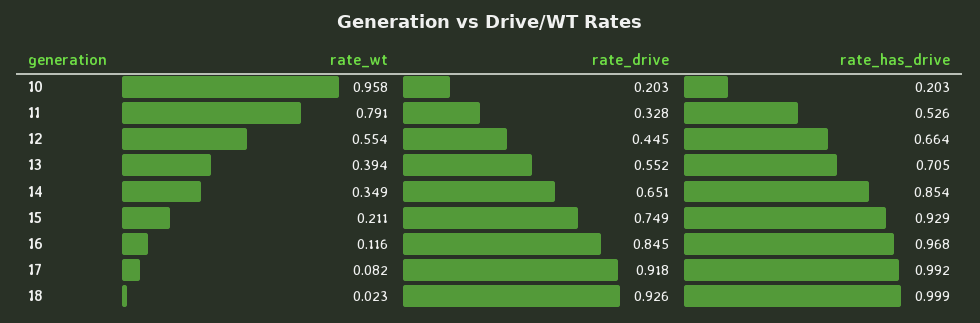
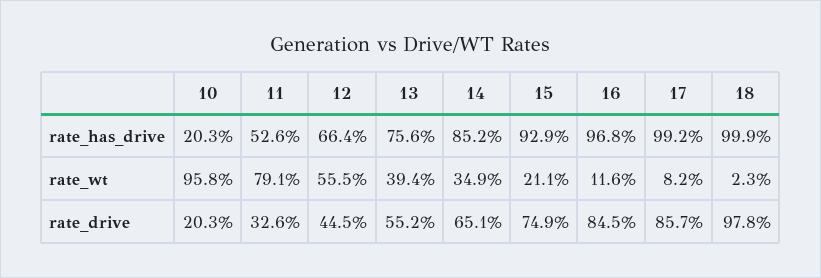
  {
    "rate_wt": {
      "10": 0.958,
      "11": 0.791,
-     "12": 0.554,
+     "12": 0.555,
      "13": 0.394,
      "14": 0.349,
      "15": 0.211,
      "16": 0.116,
      "17": 0.082,
      "18": 0.023
    },
    "rate_drive": {
      "10": 0.203,
-     "11": 0.328,
+     "11": 0.326,
      "12": 0.445,
      "13": 0.552,
      "14": 0.651,
      "15": 0.749,
      "16": 0.845,
-     "17": 0.918,
+     "17": 0.857,
-     "18": 0.926
+     "18": 0.978
    },
    "rate_has_drive": {
      "10": 0.203,
      "11": 0.526,
      "12": 0.664,
-     "13": 0.705,
+     "13": 0.756,
-     "14": 0.854,
+     "14": 0.852,
      "15": 0.929,
      "16": 0.968,
      "17": 0.992,
      "18": 0.999
    }
  }

